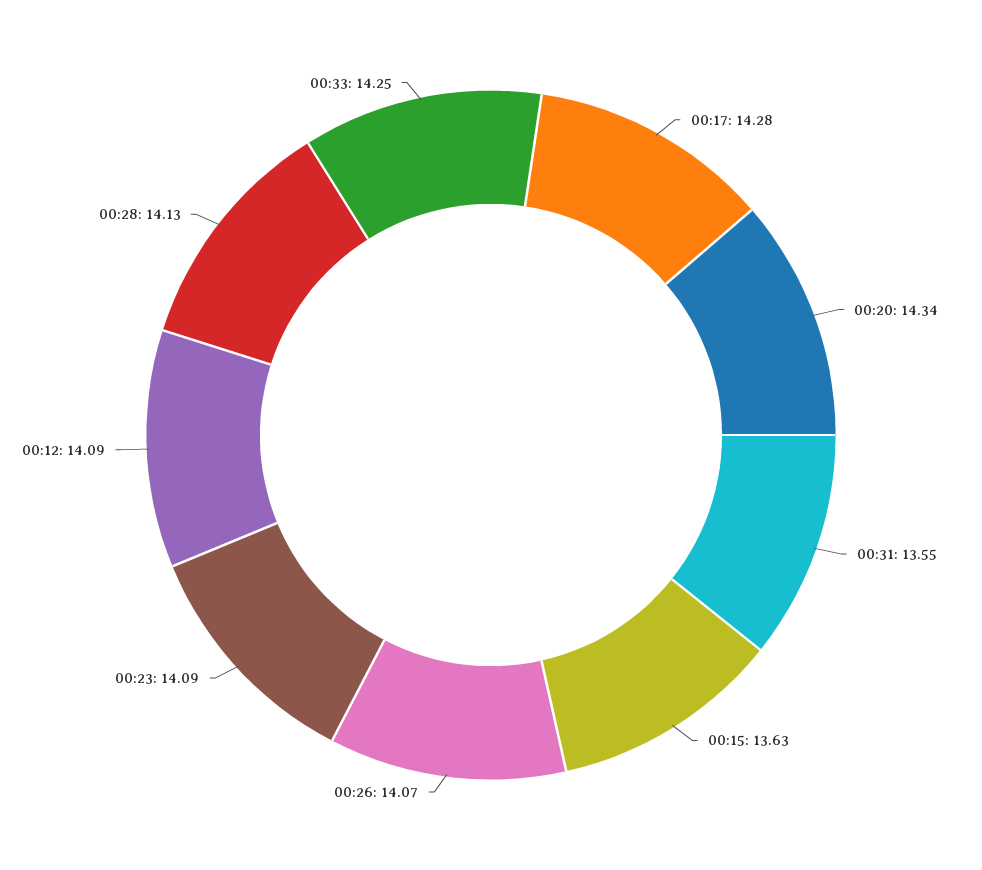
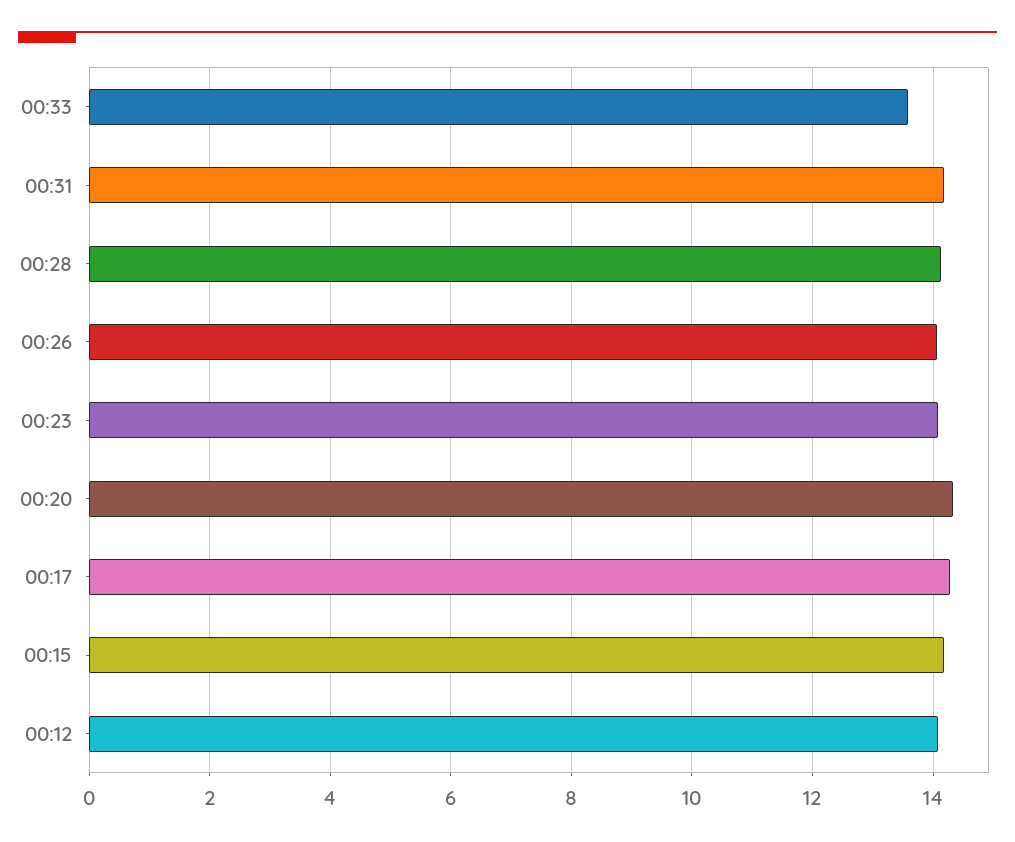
  {
    "00:17": 14.28,
    "00:20": 14.34,
-   "00:31": 13.55,
+   "00:31": 14.2,
-   "00:15": 13.63,
+   "00:15": 14.2,
    "00:26": 14.07,
    "00:23": 14.09,
    "00:12": 14.09,
    "00:28": 14.13,
-   "00:33": 14.25
+   "00:33": 13.6
  }

